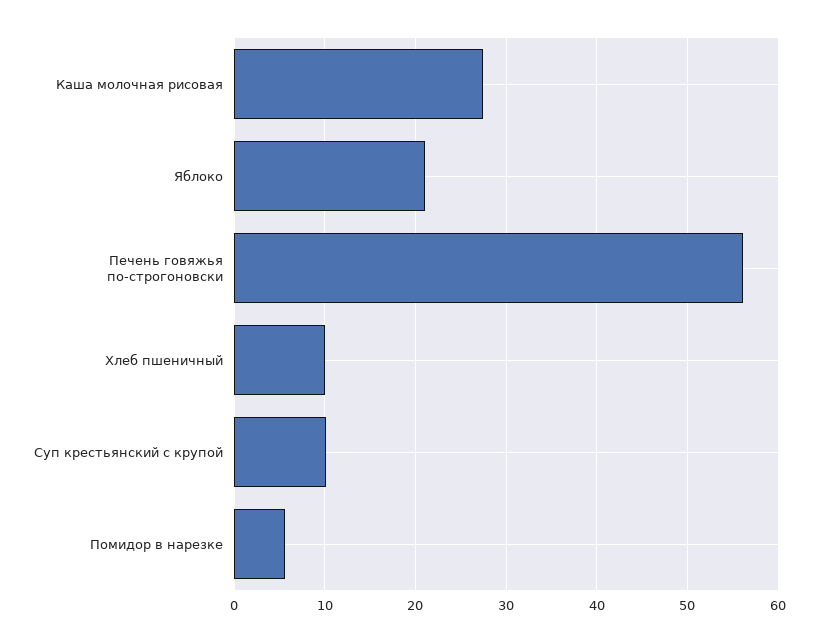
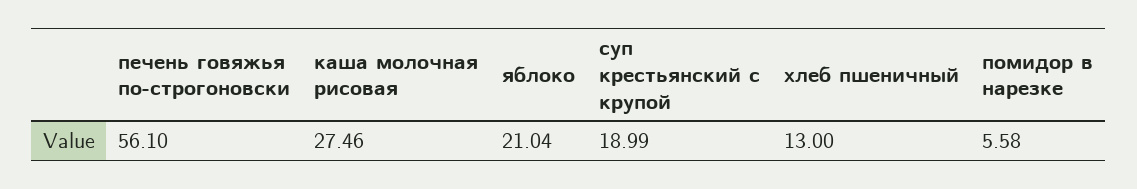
  {
    "Каша молочная рисовая": 27.46,
    "Яблоко": 21.04,
    "Печень говяжья по-строгоновски": 56.1,
-   "Хлеб пшеничный": 10,
+   "Хлеб пшеничный": 13,
-   "Суп крестьянский с крупой": 10,
+   "Суп крестьянский с крупой": 18.99,
    "Помидор в нарезке": 5.58
  }

